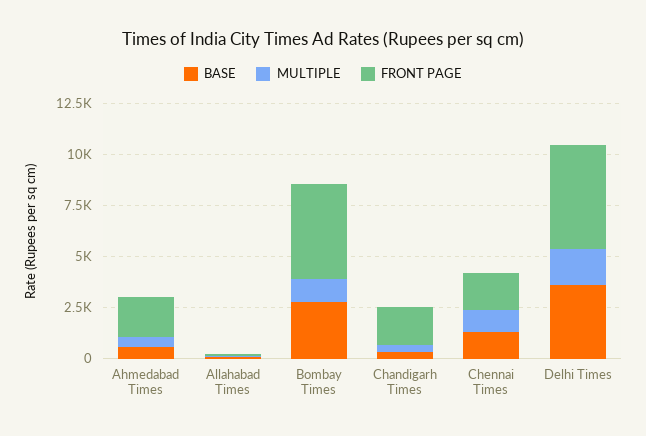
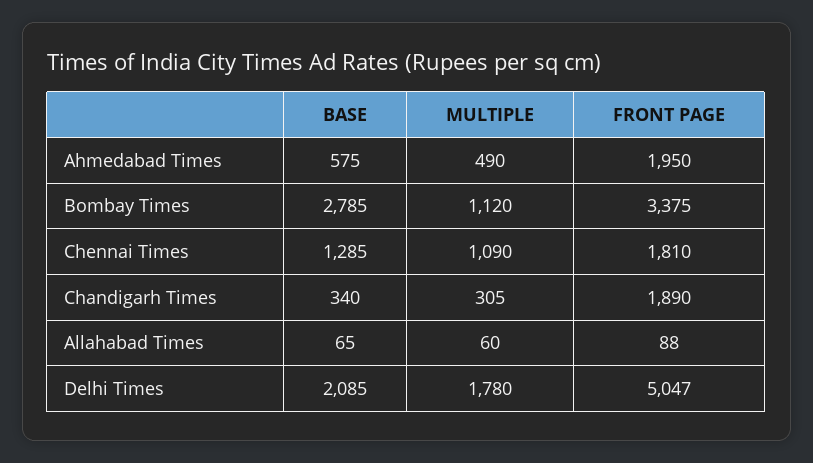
  {
    "BASE": {
      "Ahmedabad Times": 575,
      "Allahabad Times": 65,
      "Bombay Times": 2785,
      "Chandigarh Times": 340,
      "Chennai Times": 1285,
-     "Delhi Times": 3500
+     "Delhi Times": 2085
    },
    "MULTIPLE": {
      "Ahmedabad Times": 490,
      "Allahabad Times": 60,
      "Bombay Times": 1120,
      "Chandigarh Times": 305,
      "Chennai Times": 1090,
      "Delhi Times": 1780
    },
    "FRONT PAGE": {
      "Ahmedabad Times": 1950,
      "Allahabad Times": 88,
-     "Bombay Times": 4500,
+     "Bombay Times": 3375,
      "Chandigarh Times": 1890,
      "Chennai Times": 1810,
      "Delhi Times": 5047
    }
  }

